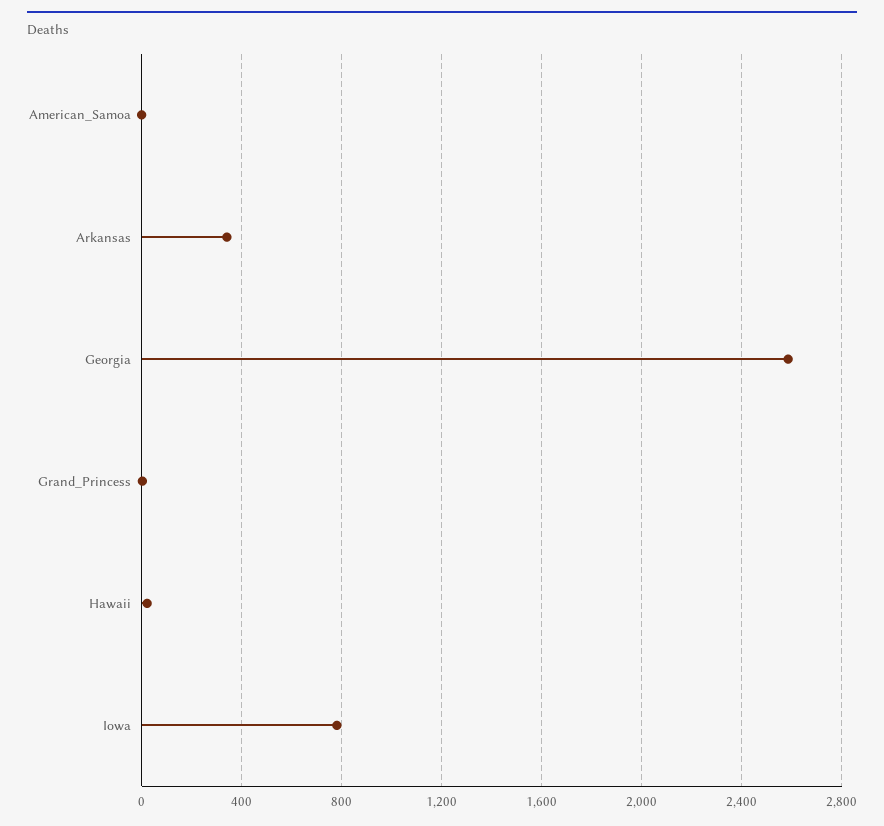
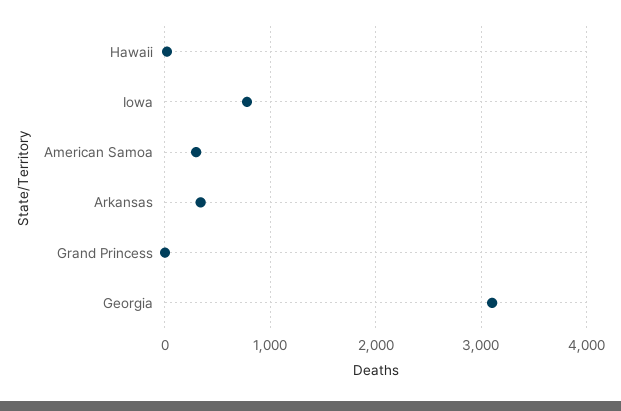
  {
-   "American_Samoa": 0,
+   "American_Samoa": 300,
    "Arkansas": 350,
-   "Georgia": 2600,
+   "Georgia": 3100,
    "Grand_Princess": 0,
    "Hawaii": 0,
    "Iowa": 800
  }

